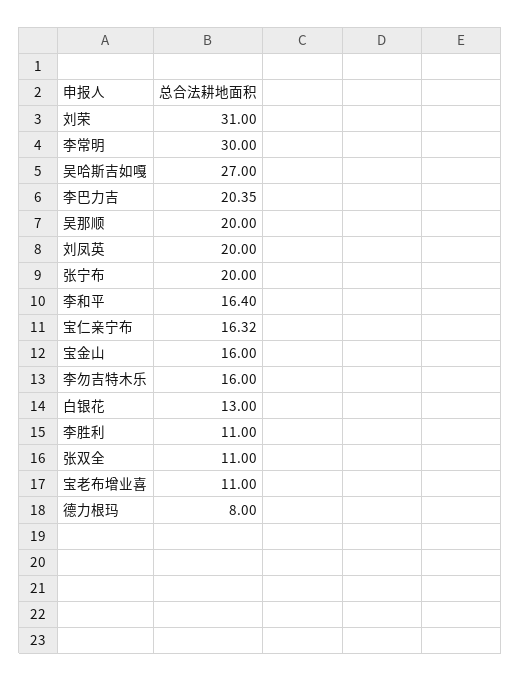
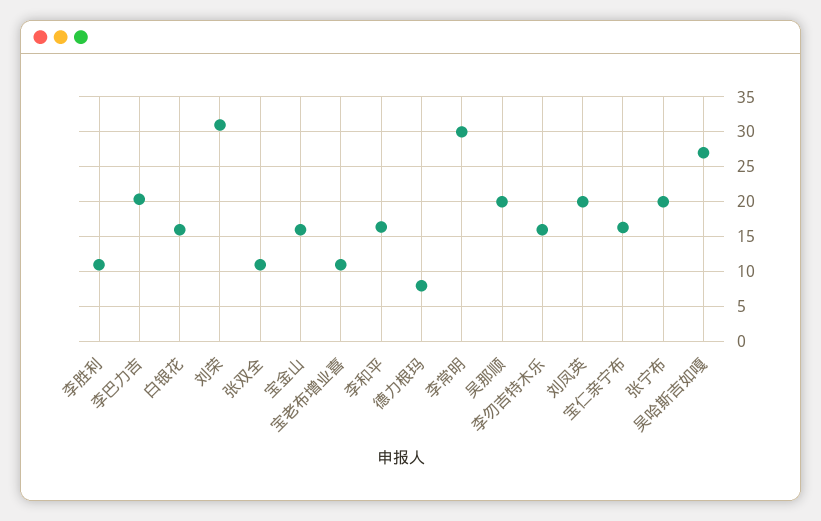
  {
    "刘荣": 31,
    "李常明": 30,
    "吴哈斯吉如嘎": 27,
    "李巴力吉": 20.35,
    "吴那顺": 20,
    "刘凤英": 20,
    "张宁布": 20,
    "李和平": 16.4,
    "宝仁亲宁布": 16.32,
    "宝金山": 16,
    "李勿吉特木乐": 16,
-   "白银花": 13,
+   "白银花": 16,
    "李胜利": 11,
    "张双全": 11,
    "宝老布增业喜": 11,
    "德力根玛": 8
  }

